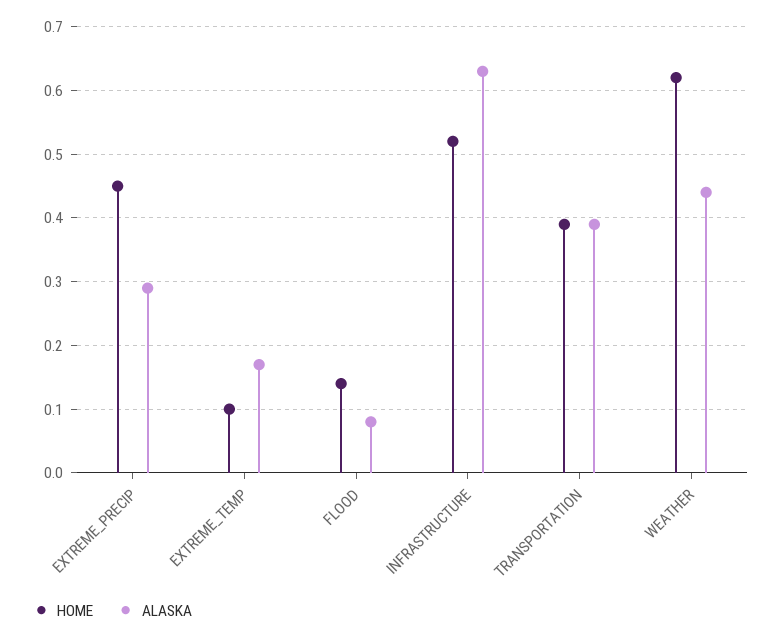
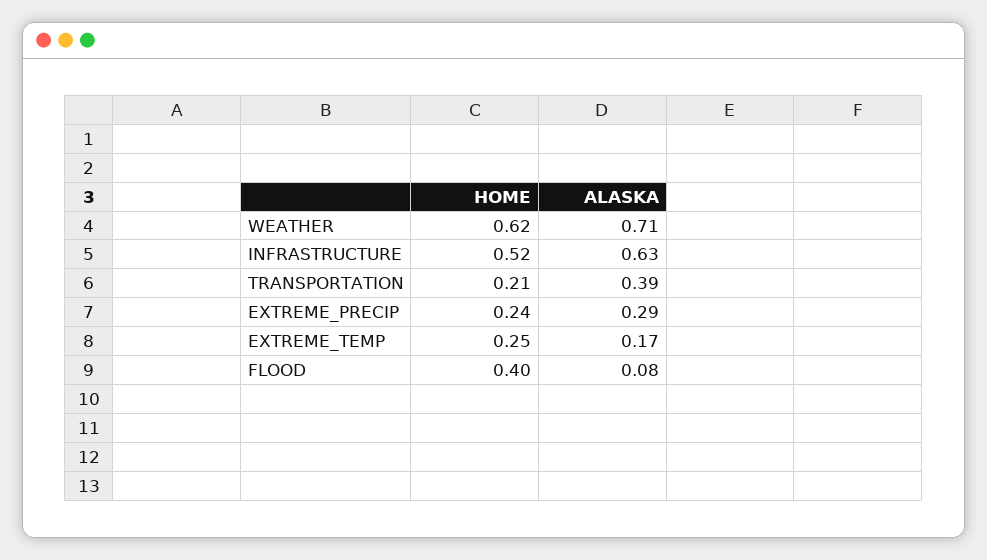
  {
    "HOME": {
-     "EXTREME_PRECIP": 0.45,
+     "EXTREME_PRECIP": 0.24,
-     "EXTREME_TEMP": 0.1,
+     "EXTREME_TEMP": 0.25,
-     "FLOOD": 0.14,
+     "FLOOD": 0.4,
      "INFRASTRUCTURE": 0.52,
-     "TRANSPORTATION": 0.39,
+     "TRANSPORTATION": 0.21,
      "WEATHER": 0.62
    },
    "ALASKA": {
      "EXTREME_PRECIP": 0.29,
      "EXTREME_TEMP": 0.17,
      "FLOOD": 0.08,
      "INFRASTRUCTURE": 0.63,
      "TRANSPORTATION": 0.39,
-     "WEATHER": 0.44
+     "WEATHER": 0.71
    }
  }

